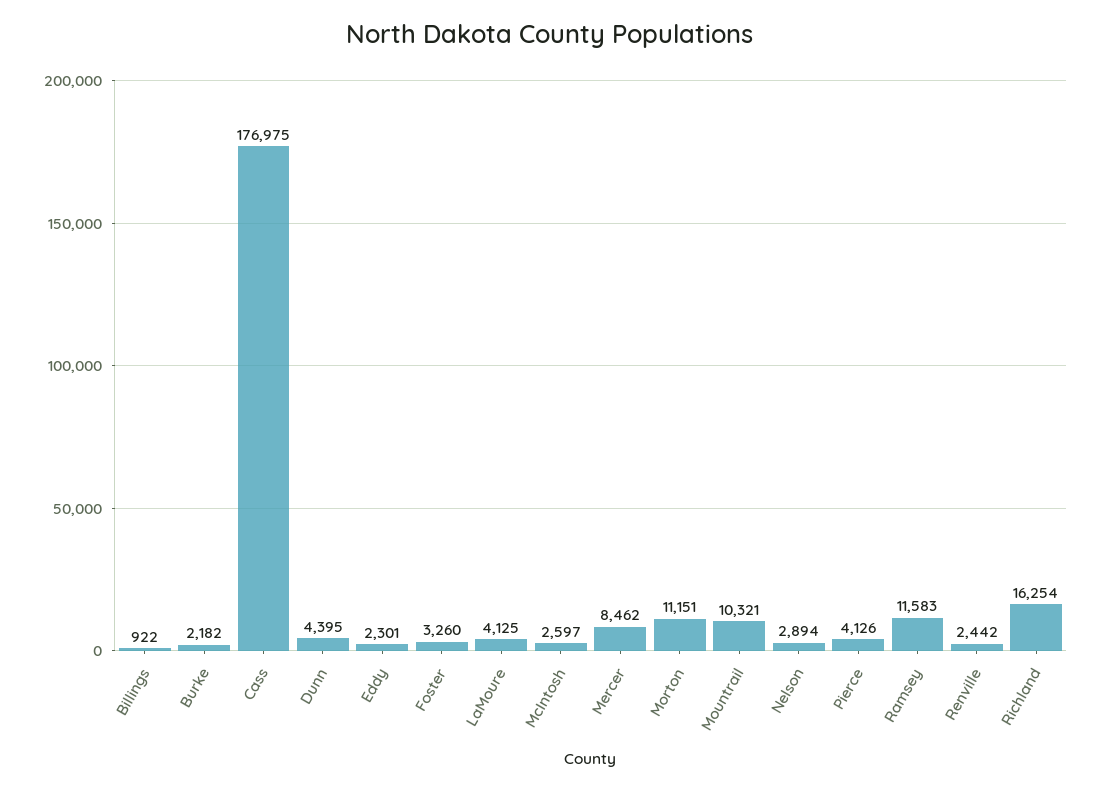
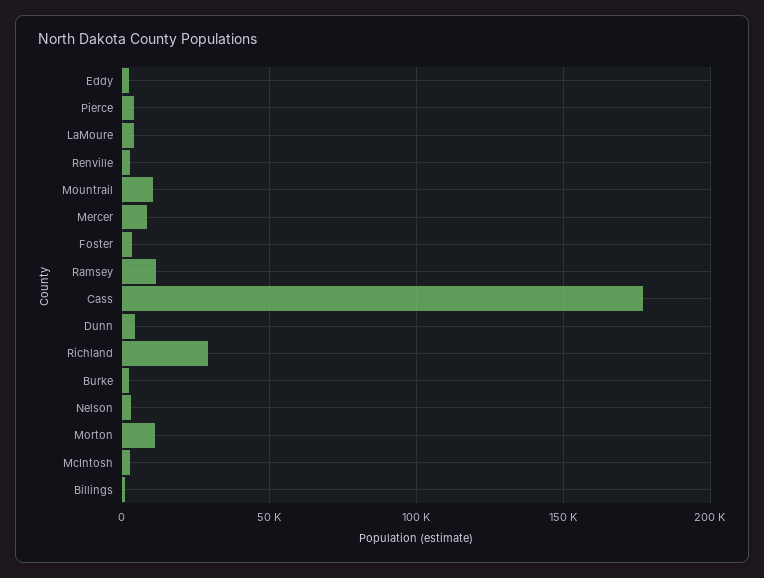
  {
    "Billings": 922,
    "Burke": 2182,
    "Cass": 176975,
    "Dunn": 4395,
    "Eddy": 2301,
    "Foster": 3260,
    "LaMoure": 4125,
    "McIntosh": 2597,
    "Mercer": 8462,
    "Morton": 11151,
    "Mountrail": 10321,
    "Nelson": 2894,
    "Pierce": 4126,
    "Ramsey": 11583,
    "Renville": 2442,
-   "Richland": 16254
+   "Richland": 30000
  }

